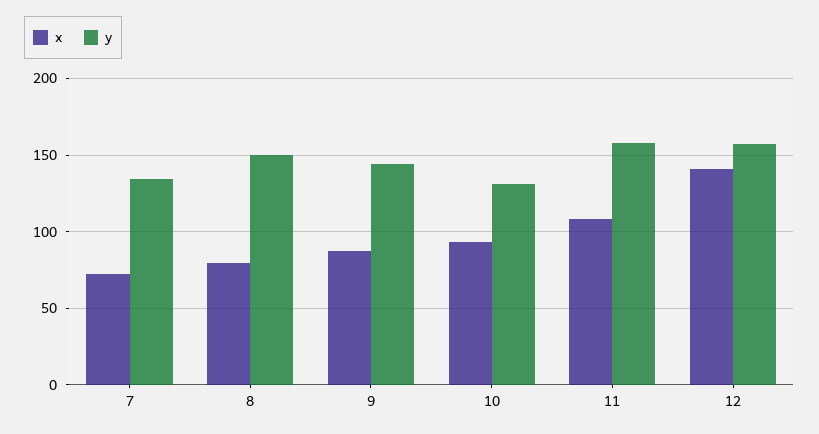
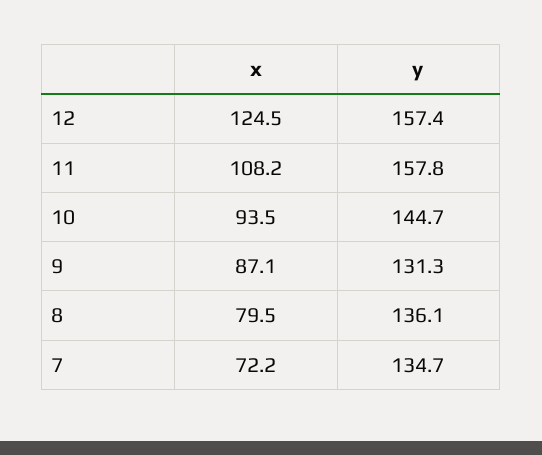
  {
    "x": {
      "7": 72.2,
      "8": 79.5,
      "9": 87.1,
      "10": 93.5,
      "11": 108.2,
-     "12": 140
+     "12": 124.5
    },
    "y": {
      "7": 134.7,
-     "8": 150,
+     "8": 136.1,
-     "9": 145,
+     "9": 131.3,
-     "10": 130,
+     "10": 144.7,
      "11": 157.8,
      "12": 157.4
    }
  }

